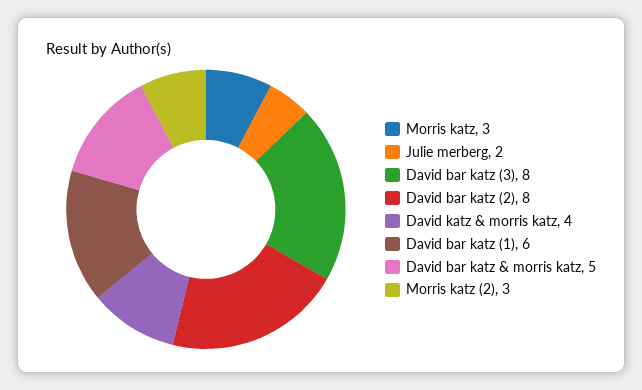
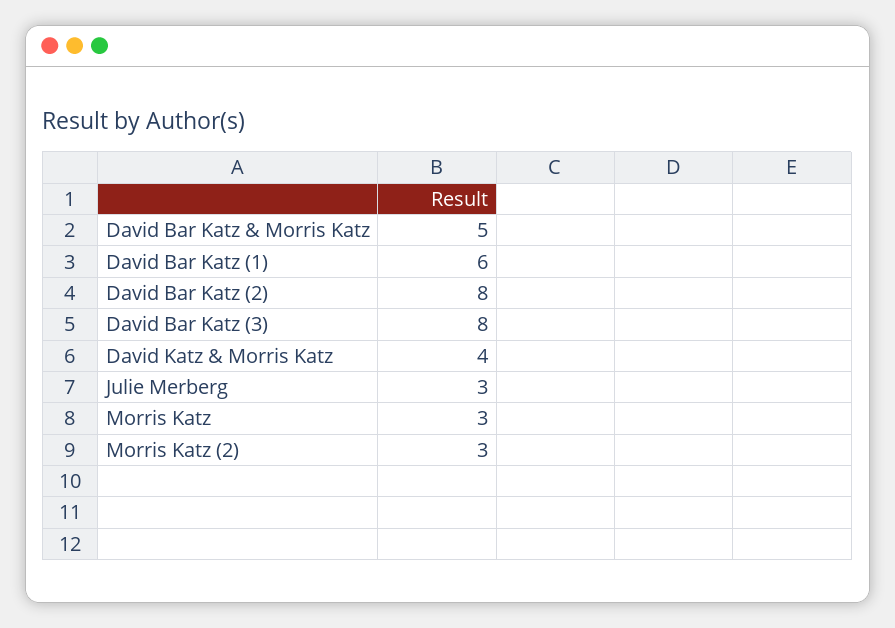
  {
    "Morris katz": 3,
-   "Julie merberg": 2,
+   "Julie merberg": 3,
    "David bar katz (3)": 8,
    "David bar katz (2)": 8,
    "David katz & morris katz": 4,
    "David bar katz (1)": 6,
    "David bar katz & morris katz": 5,
    "Morris katz (2)": 3
  }

